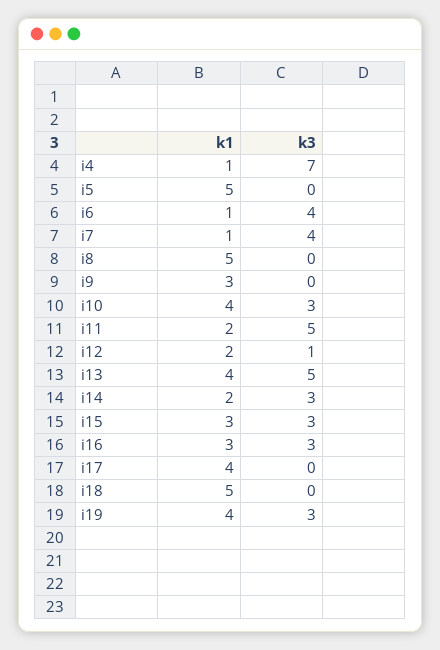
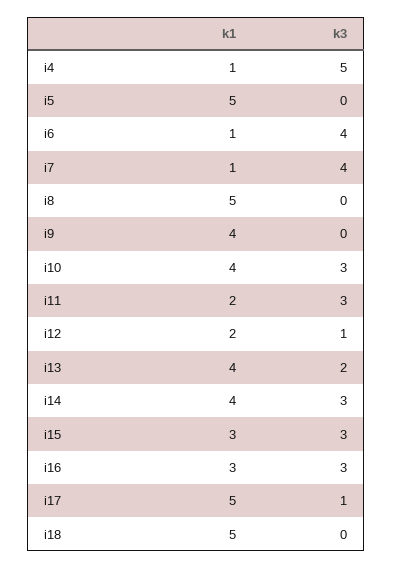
  {
    "k1": {
      "i4": 1,
      "i5": 5,
      "i6": 1,
      "i7": 1,
      "i8": 5,
-     "i9": 3,
+     "i9": 4,
      "i10": 4,
      "i11": 2,
      "i12": 2,
      "i13": 4,
-     "i14": 2,
+     "i14": 4,
      "i15": 3,
      "i16": 3,
-     "i17": 4,
+     "i17": 5,
-     "i18": 5,
+     "i18": 5
-     "i19": 4
    },
    "k3": {
-     "i4": 7,
+     "i4": 5,
      "i5": 0,
      "i6": 4,
      "i7": 4,
      "i8": 0,
      "i9": 0,
      "i10": 3,
-     "i11": 5,
+     "i11": 3,
      "i12": 1,
-     "i13": 5,
+     "i13": 2,
      "i14": 3,
      "i15": 3,
      "i16": 3,
-     "i17": 0,
+     "i17": 1,
-     "i18": 0,
+     "i18": 0
-     "i19": 3
    }
  }

